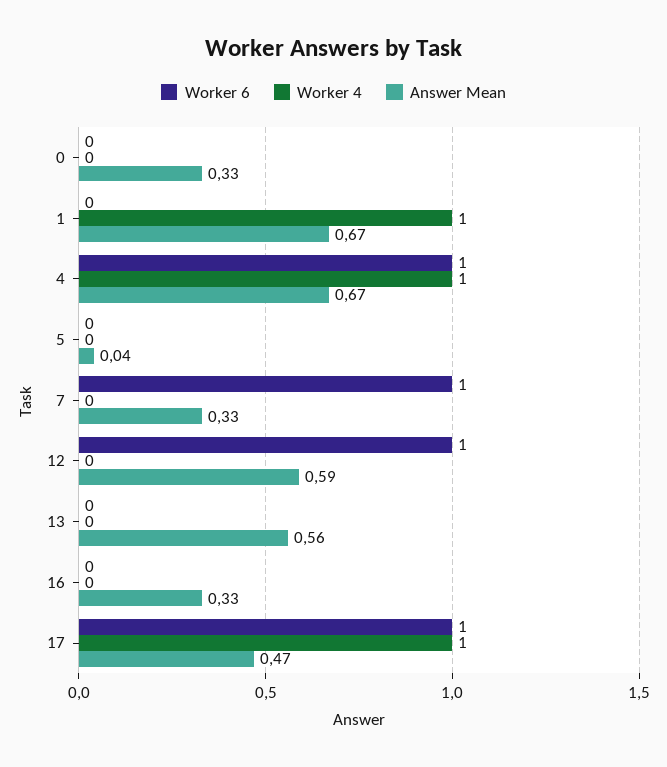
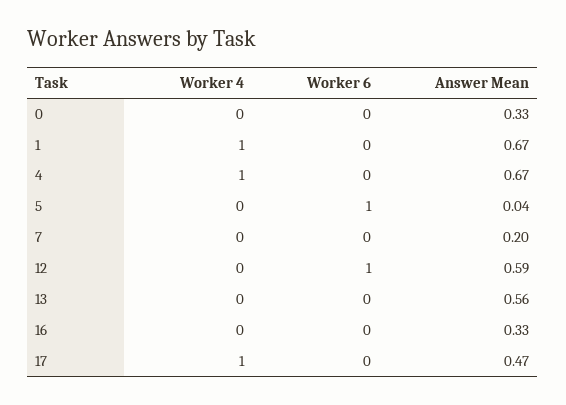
  {
    "Worker 6": {
      "0": 0,
      "1": 0,
-     "4": 1,
+     "4": 0,
-     "5": 0,
+     "5": 1,
-     "7": 1,
+     "7": 0,
      "12": 1,
      "13": 0,
      "16": 0,
-     "17": 1
+     "17": 0
    },
    "Worker 4": {
      "0": 0,
      "1": 1,
      "4": 1,
      "5": 0,
      "7": 0,
      "12": 0,
      "13": 0,
      "16": 0,
      "17": 1
    },
    "Answer Mean": {
      "0": 0.33,
      "1": 0.67,
      "4": 0.67,
      "5": 0.04,
-     "7": 0.33,
+     "7": 0.2,
      "12": 0.59,
      "13": 0.56,
      "16": 0.33,
      "17": 0.47
    }
  }

